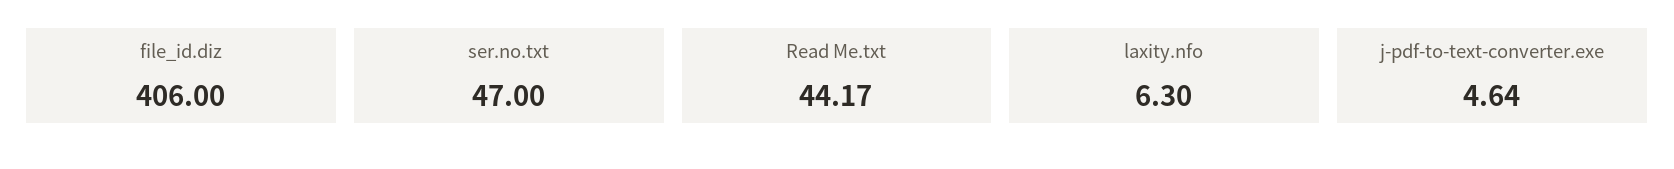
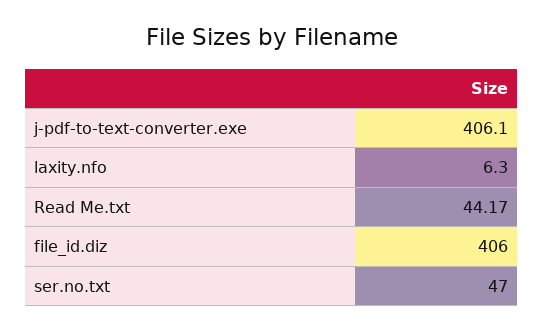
  {
    "file_id.diz": 406,
    "ser.no.txt": 47,
    "Read Me.txt": 44.17,
    "laxity.nfo": 6.3,
-   "j-pdf-to-text-converter.exe": 4.64
+   "j-pdf-to-text-converter.exe": 406.1
  }

